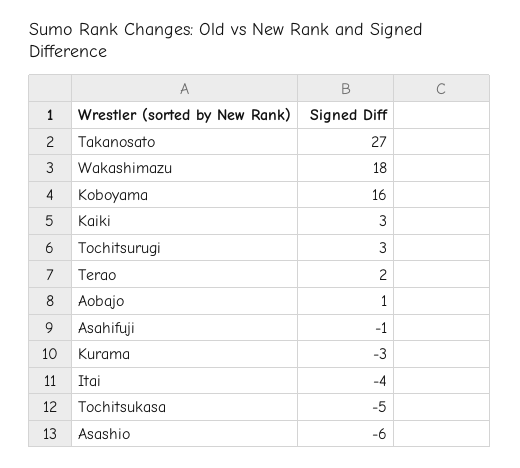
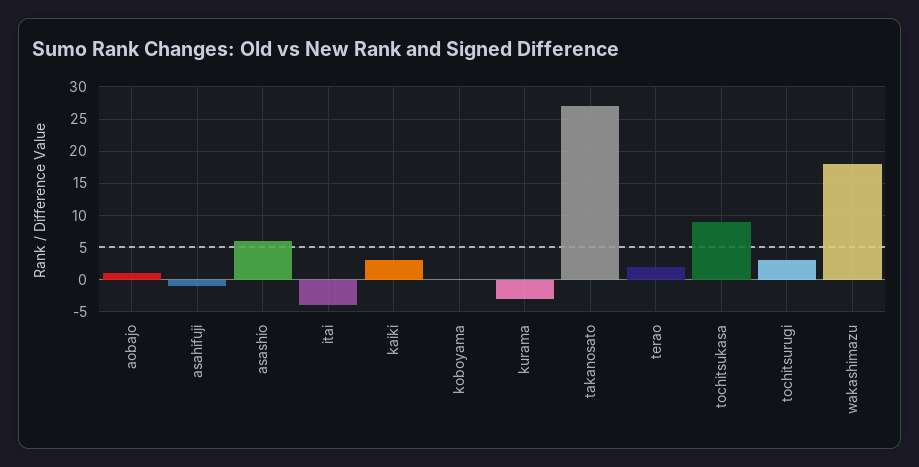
  {
    "Takanosato": 27,
    "Wakashimazu": 18,
-   "Koboyama": 16,
+   "Koboyama": 0,
    "Kaiki": 3,
    "Tochitsurugi": 3,
    "Terao": 2,
    "Aobajo": 1,
    "Asahifuji": -1,
    "Kurama": -3,
    "Itai": -4,
-   "Tochitsukasa": -5,
+   "Tochitsukasa": 9,
-   "Asashio": -6
+   "Asashio": 6
  }

